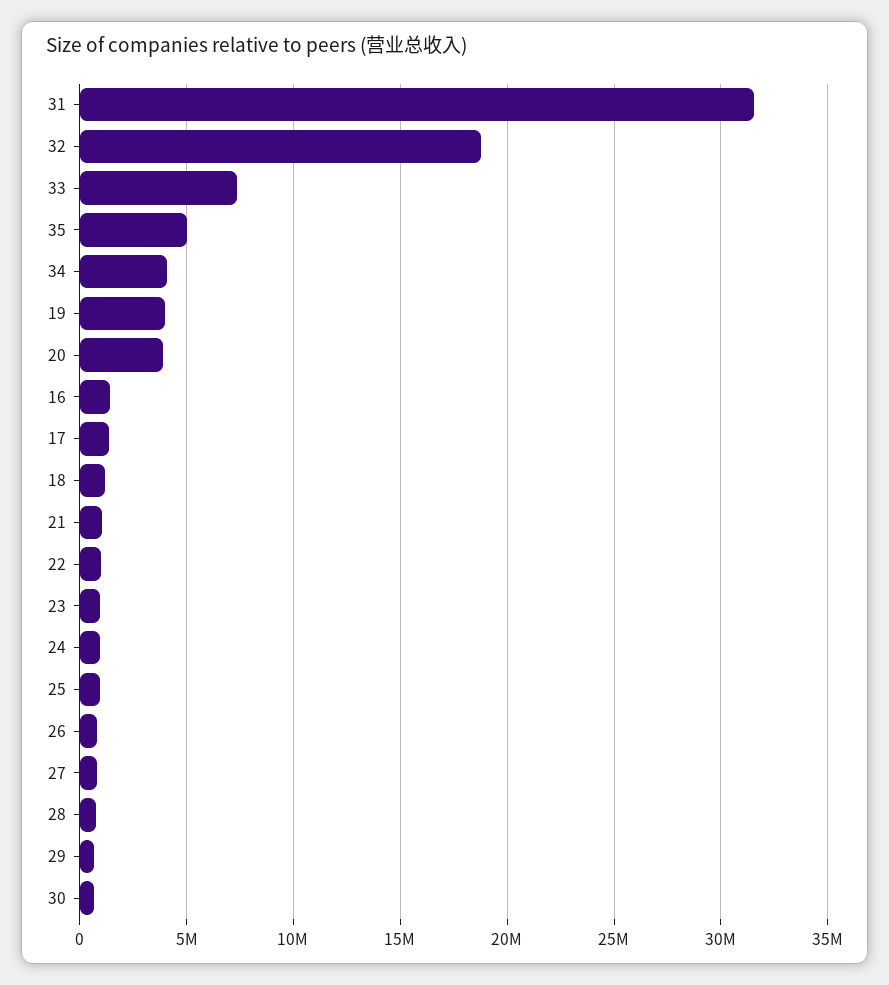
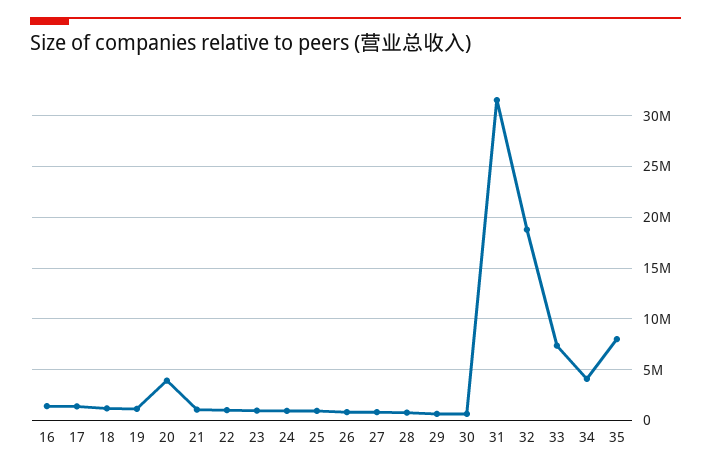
  {
    "31": 31500000,
    "32": 19000000,
    "33": 7500000,
-   "35": 5000000,
+   "35": 8000000,
    "34": 4000000,
-   "19": 4000000,
+   "19": 1000000,
    "20": 4000000,
    "16": 1500000,
    "17": 1500000,
    "18": 1000000,
    "21": 1000000,
    "22": 1000000,
    "23": 1000000,
    "24": 1000000,
    "25": 1000000,
    "26": 1000000,
    "27": 1000000,
    "28": 1000000,
    "29": 500000,
    "30": 500000
  }

